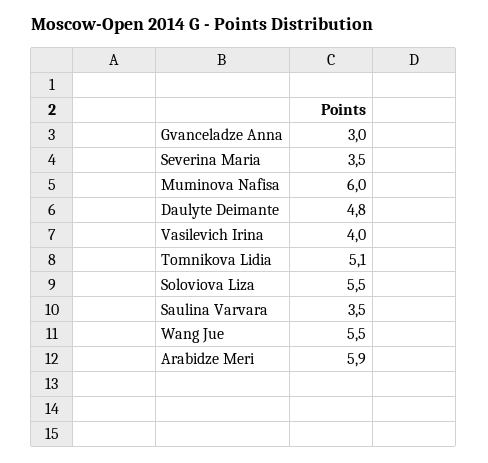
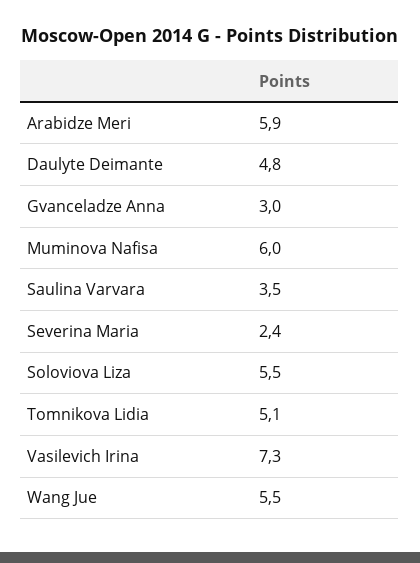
  {
    "Gvanceladze Anna": 3,
-   "Severina Maria": 3.5,
+   "Severina Maria": 2.4,
    "Muminova Nafisa": 6,
    "Daulyte Deimante": 4.8,
-   "Vasilevich Irina": 4,
+   "Vasilevich Irina": 7.3,
    "Tomnikova Lidia": 5.1,
    "Soloviova Liza": 5.5,
    "Saulina Varvara": 3.5,
    "Wang Jue": 5.5,
    "Arabidze Meri": 5.9
  }

